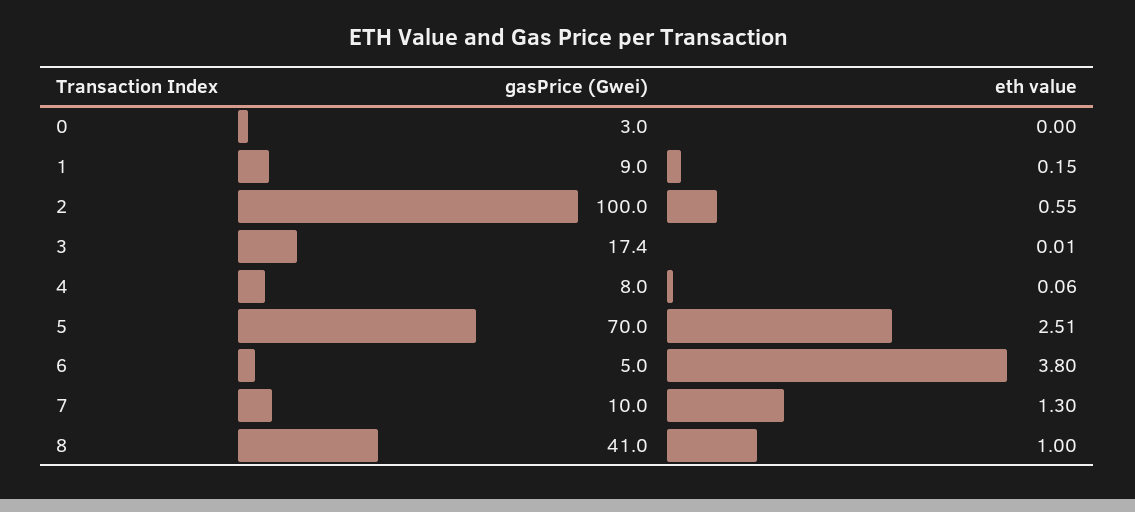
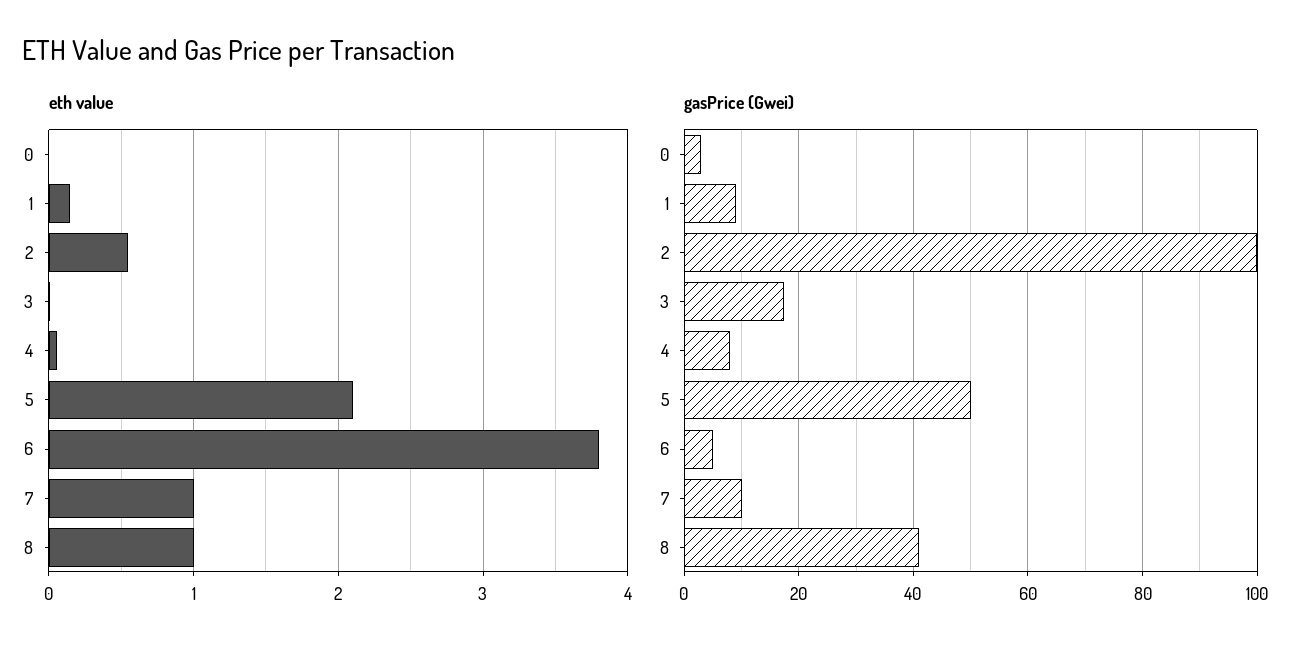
  {
    "gasPrice (Gwei)": {
      "0": 3,
      "1": 9,
      "2": 100,
      "3": 17.4,
      "4": 8,
-     "5": 70,
+     "5": 50,
      "6": 5,
      "7": 10,
      "8": 41
    },
    "eth value": {
      "0": 0,
      "1": 0.15,
      "2": 0.55,
      "3": 0.01,
      "4": 0.06,
-     "5": 2.51,
+     "5": 2.1,
      "6": 3.8,
-     "7": 1.3,
+     "7": 1,
      "8": 1
    }
  }

